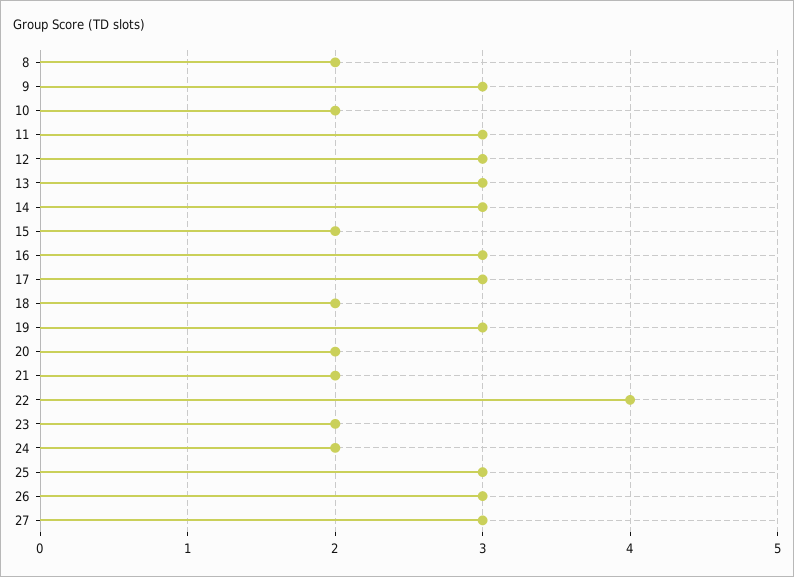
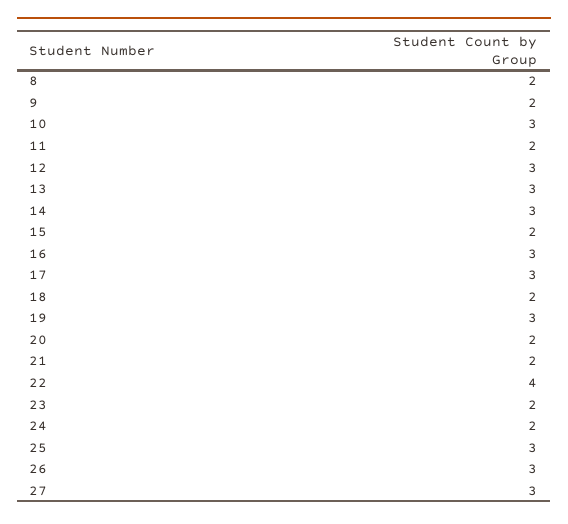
  {
    "8": 2,
-   "9": 3,
+   "9": 2,
-   "10": 2,
+   "10": 3,
-   "11": 3,
+   "11": 2,
    "12": 3,
    "13": 3,
    "14": 3,
    "15": 2,
    "16": 3,
    "17": 3,
    "18": 2,
    "19": 3,
    "20": 2,
    "21": 2,
    "22": 4,
    "23": 2,
    "24": 2,
    "25": 3,
    "26": 3,
    "27": 3
  }

